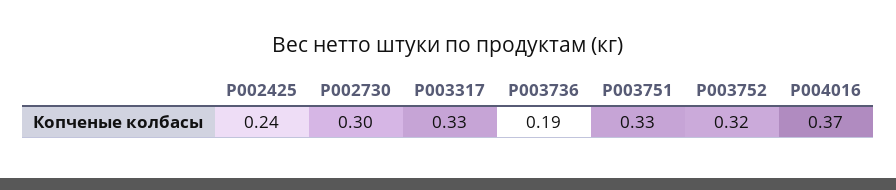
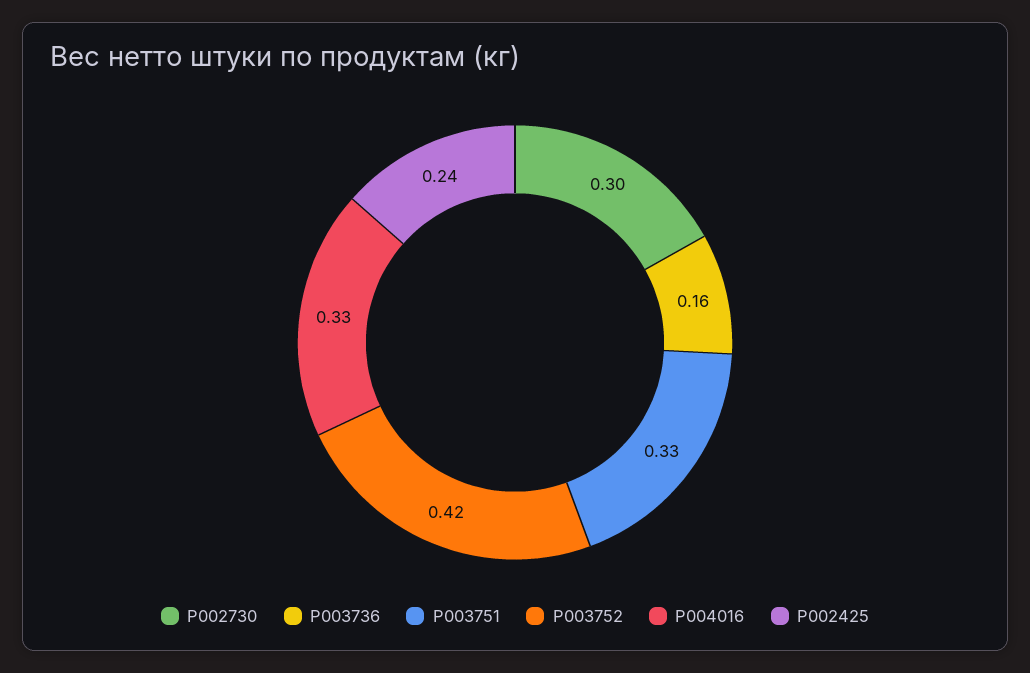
  {
    "P002425": 0.24,
    "P002730": 0.3,
-   "P003317": 0.33,
-   "P003736": 0.19,
+   "P003736": 0.16,
    "P003751": 0.33,
-   "P003752": 0.32,
+   "P003752": 0.42,
-   "P004016": 0.37
+   "P004016": 0.33
  }

